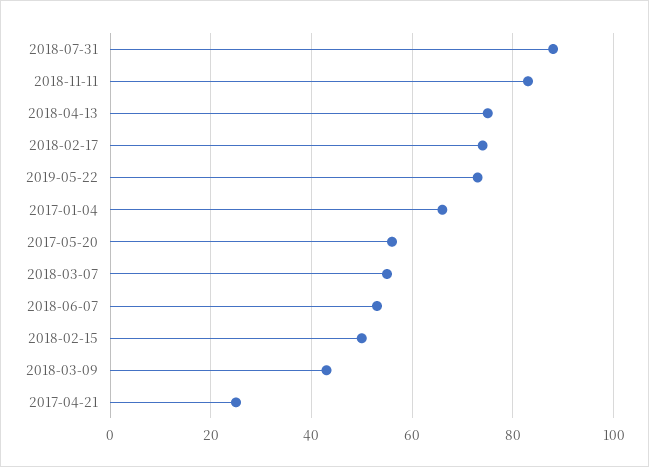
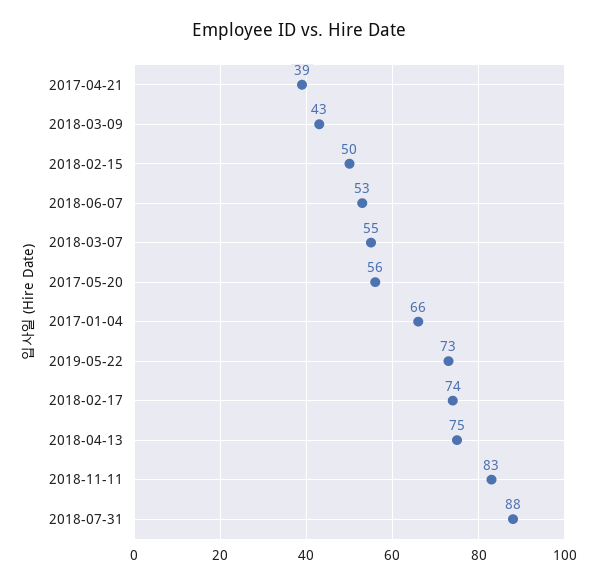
  {
    "2018-07-31": 88,
    "2018-11-11": 83,
    "2018-04-13": 75,
    "2018-02-17": 74,
    "2019-05-22": 73,
    "2017-01-04": 66,
    "2017-05-20": 56,
    "2018-03-07": 55,
    "2018-06-07": 53,
    "2018-02-15": 50,
    "2018-03-09": 43,
-   "2017-04-21": 25
+   "2017-04-21": 39
  }

